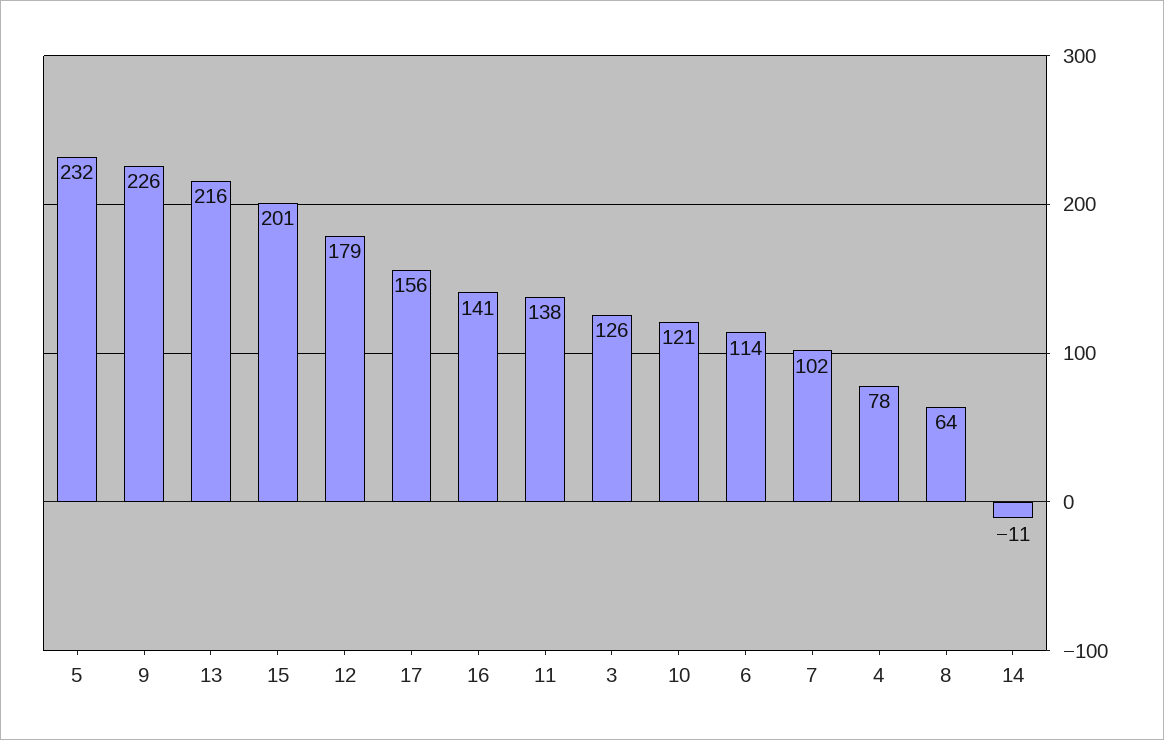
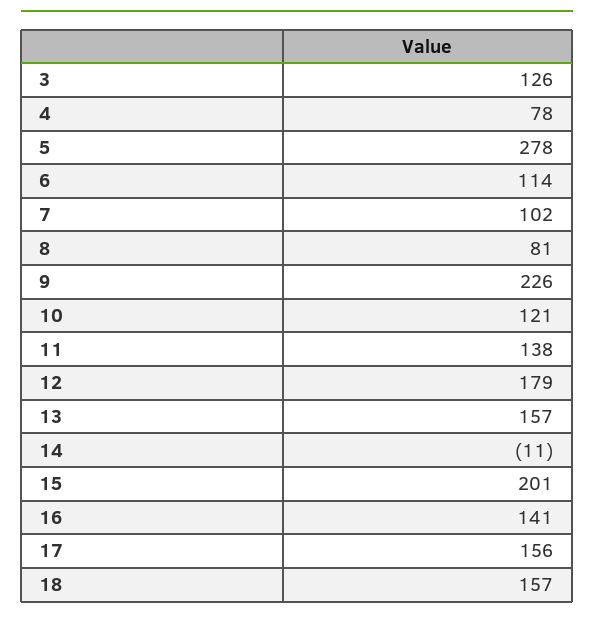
  {
-   "5": 232,
+   "5": 278,
    "9": 226,
-   "13": 216,
+   "13": 157,
    "15": 201,
    "12": 179,
    "17": 156,
    "16": 141,
    "11": 138,
    "3": 126,
    "10": 121,
    "6": 114,
    "7": 102,
    "4": 78,
-   "8": 64,
+   "8": 81,
-   "14": -11
+   "14": -11,
+   "18": 157
  }

